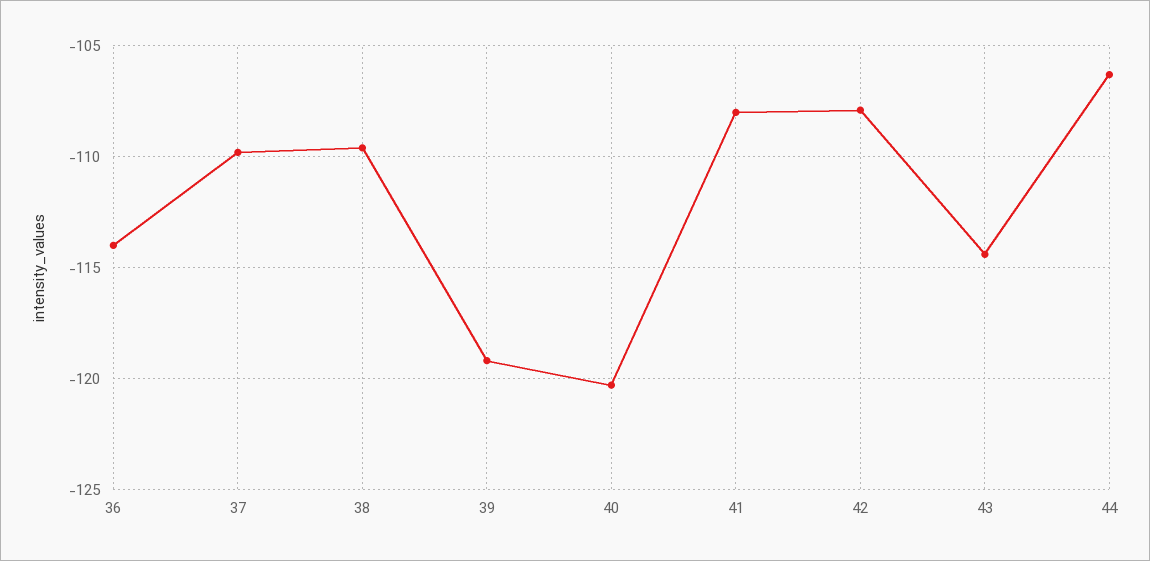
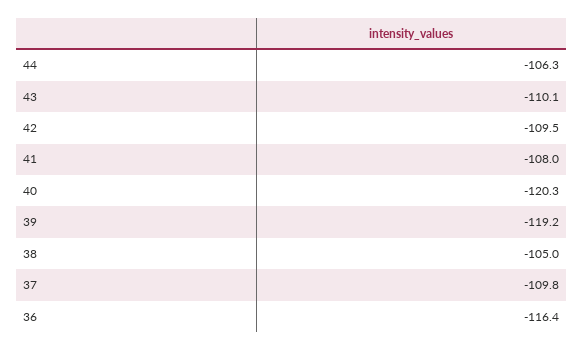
  {
-   "36": -114,
+   "36": -116.4,
    "37": -109.8,
-   "38": -109.5,
+   "38": -105,
    "39": -119.2,
    "40": -120.3,
    "41": -108,
-   "42": -108,
+   "42": -109.5,
-   "43": -114.5,
+   "43": -110.1,
    "44": -106.3
  }

